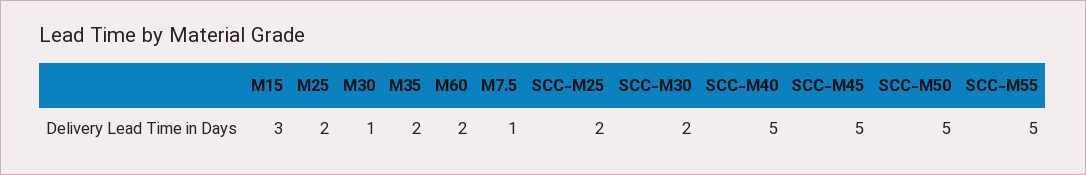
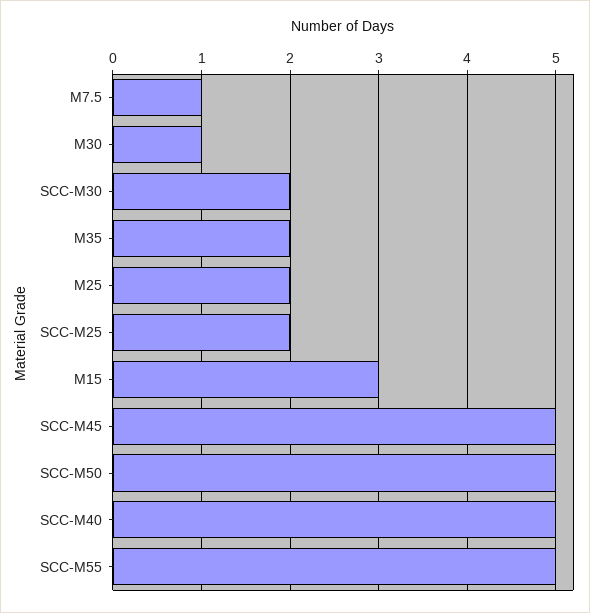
  {
    "M15": 3,
    "M25": 2,
    "M30": 1,
    "M35": 2,
-   "M60": 2,
    "M7.5": 1,
    "SCC-M25": 2,
    "SCC-M30": 2,
    "SCC-M40": 5,
    "SCC-M45": 5,
    "SCC-M50": 5,
    "SCC-M55": 5
  }

